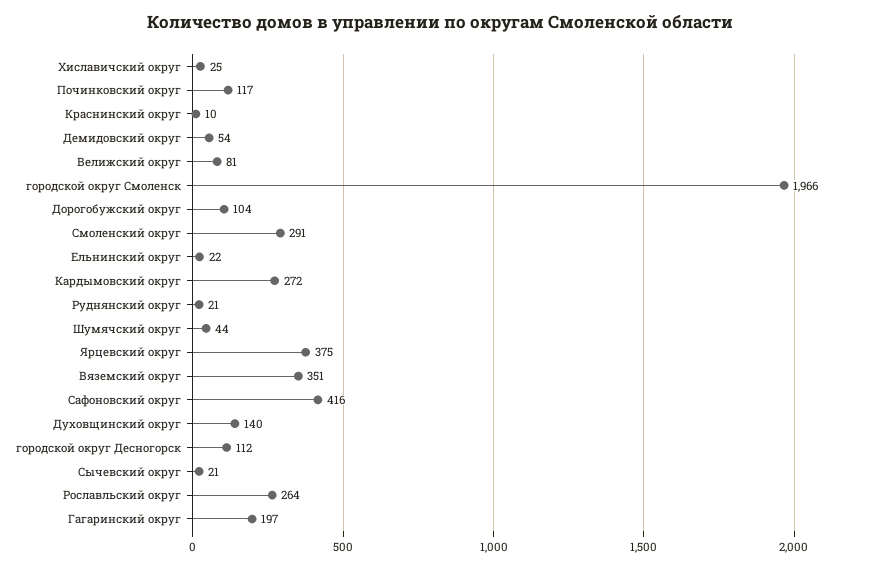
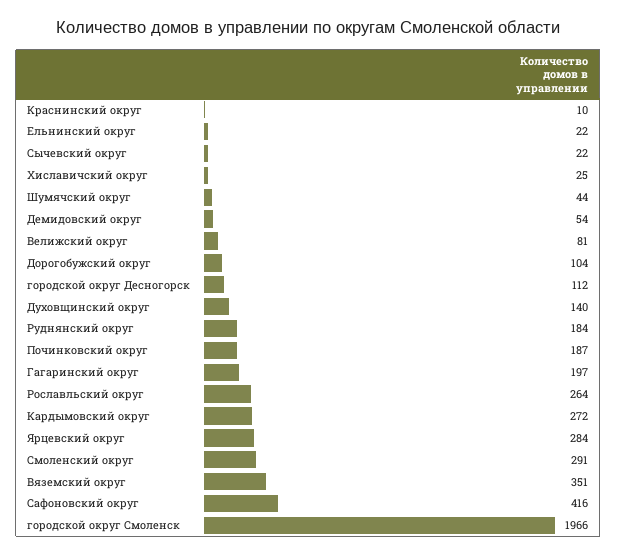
  {
    "Хиславичский округ": 25,
-   "Починковский округ": 117,
+   "Починковский округ": 187,
    "Краснинский округ": 10,
    "Демидовский округ": 54,
    "Велижский округ": 81,
    "городской округ Смоленск": 1966,
    "Дорогобужский округ": 104,
    "Смоленский округ": 291,
    "Ельнинский округ": 22,
    "Кардымовский округ": 272,
-   "Руднянский округ": 21,
+   "Руднянский округ": 184,
    "Шумячский округ": 44,
-   "Ярцевский округ": 375,
+   "Ярцевский округ": 284,
    "Вяземский округ": 351,
    "Сафоновский округ": 416,
    "Духовщинский округ": 140,
    "городской округ Десногорск": 112,
-   "Сычевский округ": 21,
+   "Сычевский округ": 22,
    "Рославльский округ": 264,
    "Гагаринский округ": 197
  }

